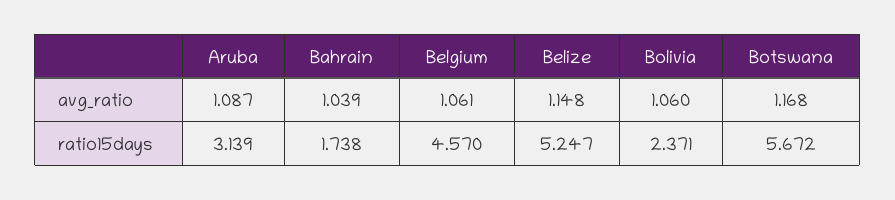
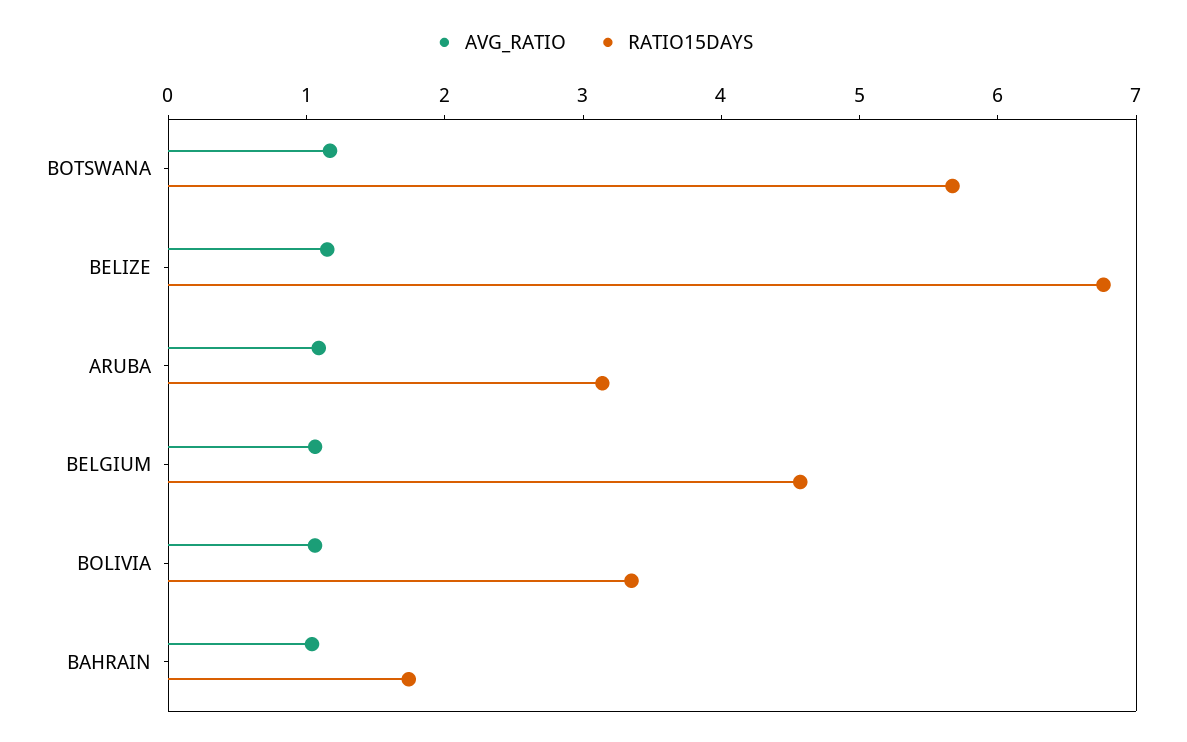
  {
    "avg_ratio": {
      "Aruba": 1.087,
      "Bahrain": 1.039,
      "Belgium": 1.061,
      "Belize": 1.148,
      "Bolivia": 1.06,
      "Botswana": 1.168
    },
    "ratio15days": {
      "Aruba": 3.139,
      "Bahrain": 1.738,
      "Belgium": 4.57,
-     "Belize": 5.247,
+     "Belize": 6.8,
-     "Bolivia": 2.371,
+     "Bolivia": 3.4,
      "Botswana": 5.672
    }
  }

